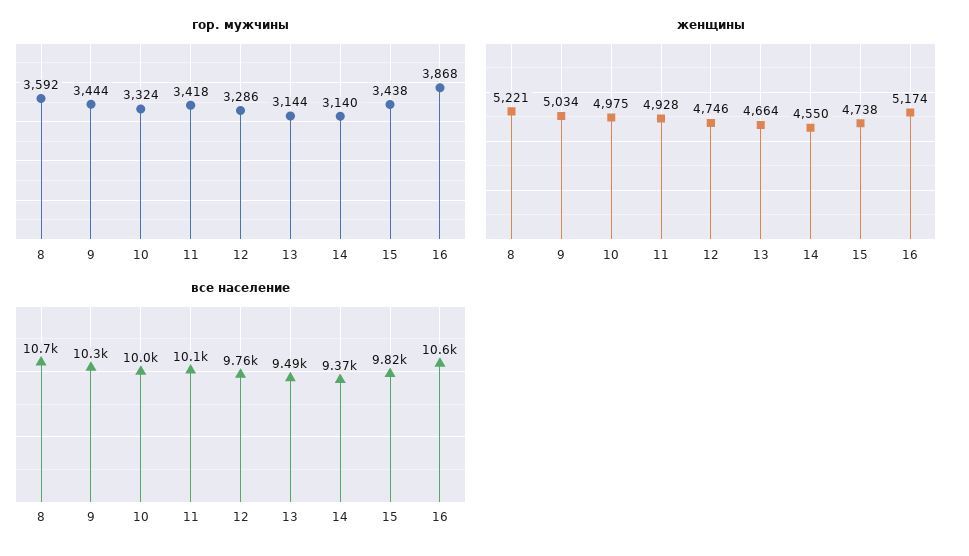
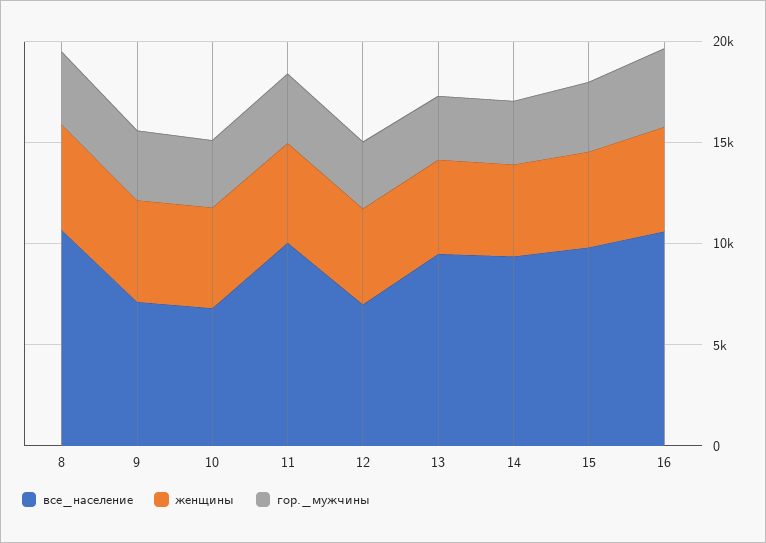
  {
    "гор. мужчины": {
      "8": 3592,
      "9": 3444,
      "10": 3324,
      "11": 3418,
      "12": 3286,
      "13": 3144,
      "14": 3140,
      "15": 3438,
      "16": 3868
    },
    "женщины": {
      "8": 5221,
      "9": 5034,
      "10": 4975,
      "11": 4928,
      "12": 4746,
      "13": 4664,
      "14": 4550,
      "15": 4738,
      "16": 5174
    },
    "все население": {
      "8": 10700,
-     "9": 10300,
+     "9": 7000,
-     "10": 10000,
+     "10": 7000,
      "11": 10100,
-     "12": 9760,
+     "12": 7000,
      "13": 9490,
      "14": 9370,
      "15": 9820,
      "16": 10600
    }
  }

